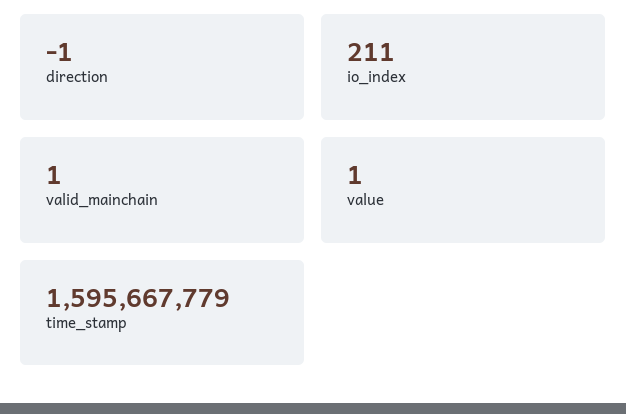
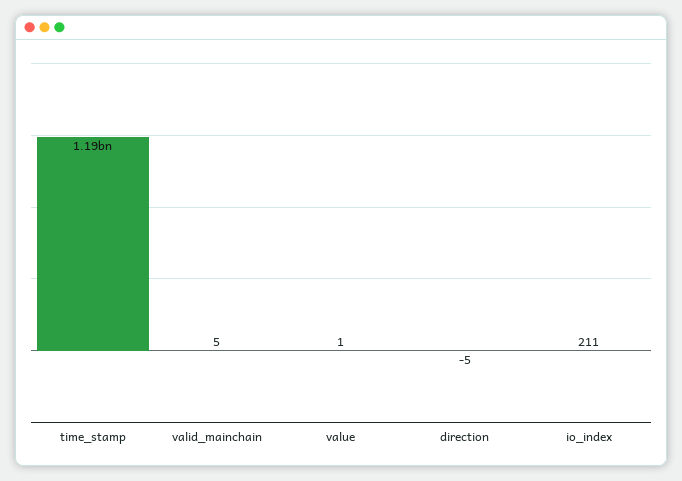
  {
-   "direction": -1,
+   "direction": -5,
    "io_index": 211,
-   "valid_mainchain": 1,
+   "valid_mainchain": 5,
    "value": 1,
-   "time_stamp": 1595667779
+   "time_stamp": 1190000000
  }

